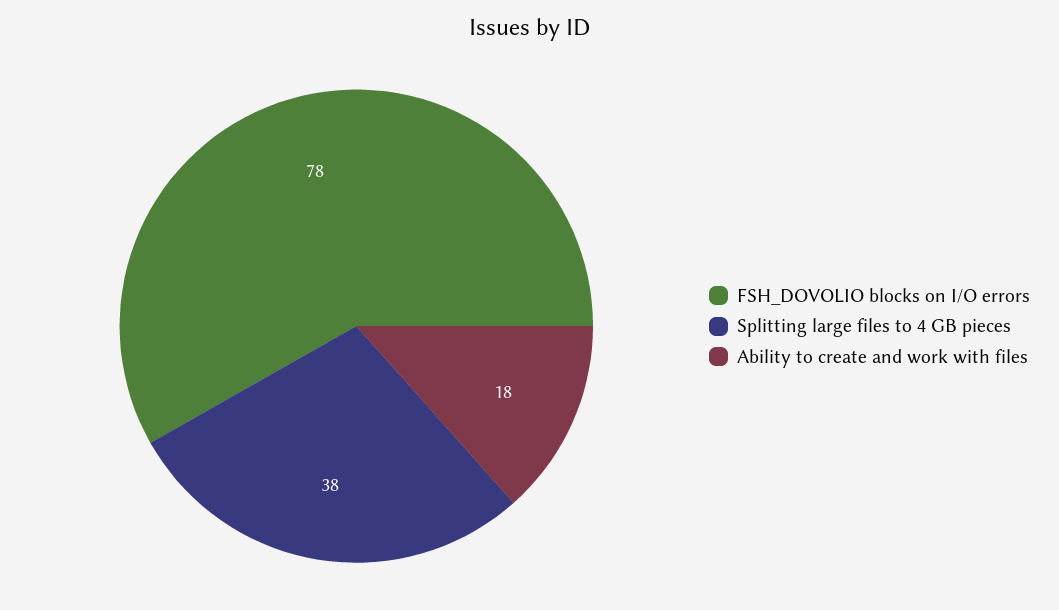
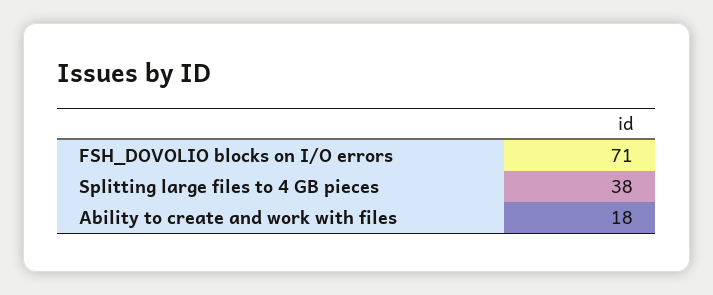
  {
-   "FSH_DOVOLIO blocks on I/O errors": 78,
+   "FSH_DOVOLIO blocks on I/O errors": 71,
    "Splitting large files to 4 GB pieces": 38,
    "Ability to create and work with files": 18
  }

